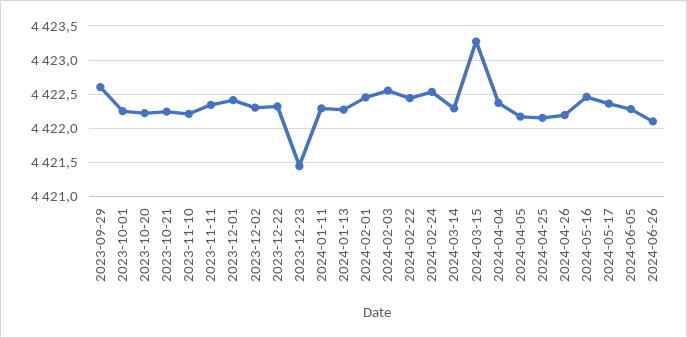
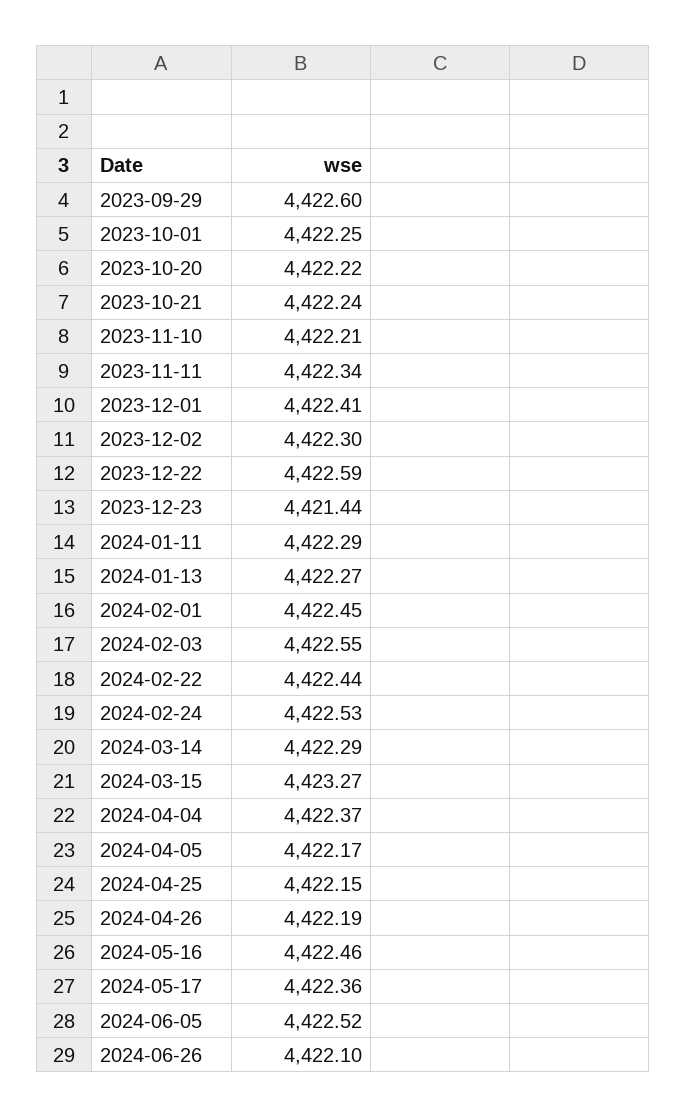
  {
    "2023-09-29": 4422.6,
    "2023-10-01": 4422.25,
    "2023-10-20": 4422.22,
    "2023-10-21": 4422.24,
    "2023-11-10": 4422.21,
    "2023-11-11": 4422.34,
    "2023-12-01": 4422.41,
    "2023-12-02": 4422.3,
-   "2023-12-22": 4422.3,
+   "2023-12-22": 4422.59,
    "2023-12-23": 4421.44,
    "2024-01-11": 4422.29,
    "2024-01-13": 4422.27,
    "2024-02-01": 4422.45,
    "2024-02-03": 4422.55,
    "2024-02-22": 4422.44,
    "2024-02-24": 4422.53,
    "2024-03-14": 4422.29,
    "2024-03-15": 4423.27,
    "2024-04-04": 4422.37,
    "2024-04-05": 4422.17,
    "2024-04-25": 4422.15,
    "2024-04-26": 4422.19,
    "2024-05-16": 4422.46,
    "2024-05-17": 4422.36,
-   "2024-06-05": 4422.3,
+   "2024-06-05": 4422.52,
    "2024-06-26": 4422.1
  }

